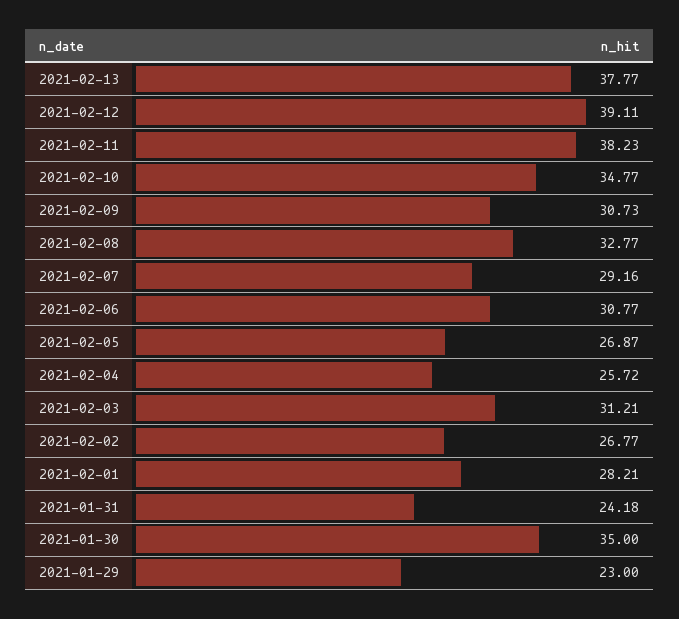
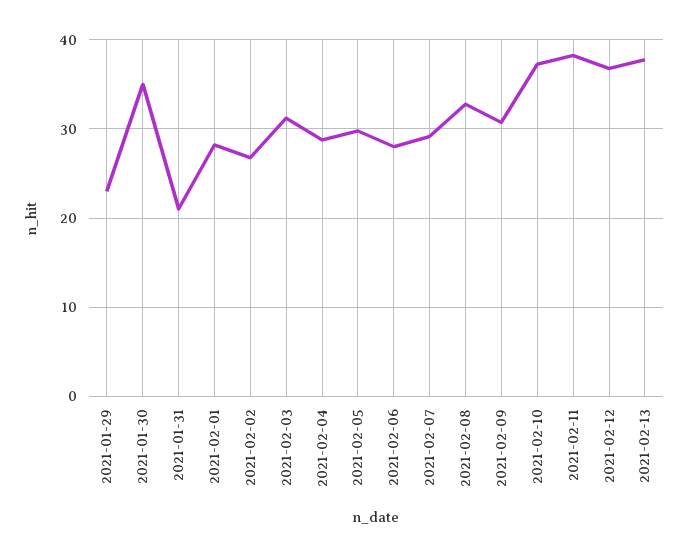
  {
    "2021-02-13": 37.77,
-   "2021-02-12": 39.11,
+   "2021-02-12": 37,
    "2021-02-11": 38.23,
-   "2021-02-10": 34.77,
+   "2021-02-10": 37,
    "2021-02-09": 30.73,
    "2021-02-08": 32.77,
    "2021-02-07": 29.16,
-   "2021-02-06": 30.77,
+   "2021-02-06": 28,
-   "2021-02-05": 26.87,
+   "2021-02-05": 30,
-   "2021-02-04": 25.72,
+   "2021-02-04": 29,
    "2021-02-03": 31.21,
    "2021-02-02": 26.77,
    "2021-02-01": 28.21,
-   "2021-01-31": 24.18,
+   "2021-01-31": 21,
    "2021-01-30": 35,
    "2021-01-29": 23
  }

